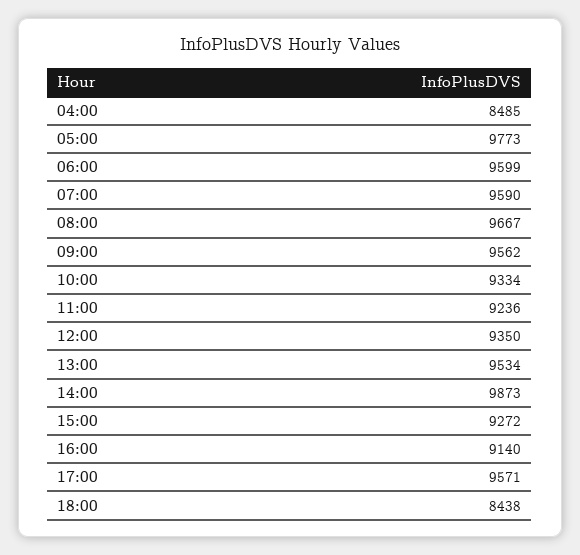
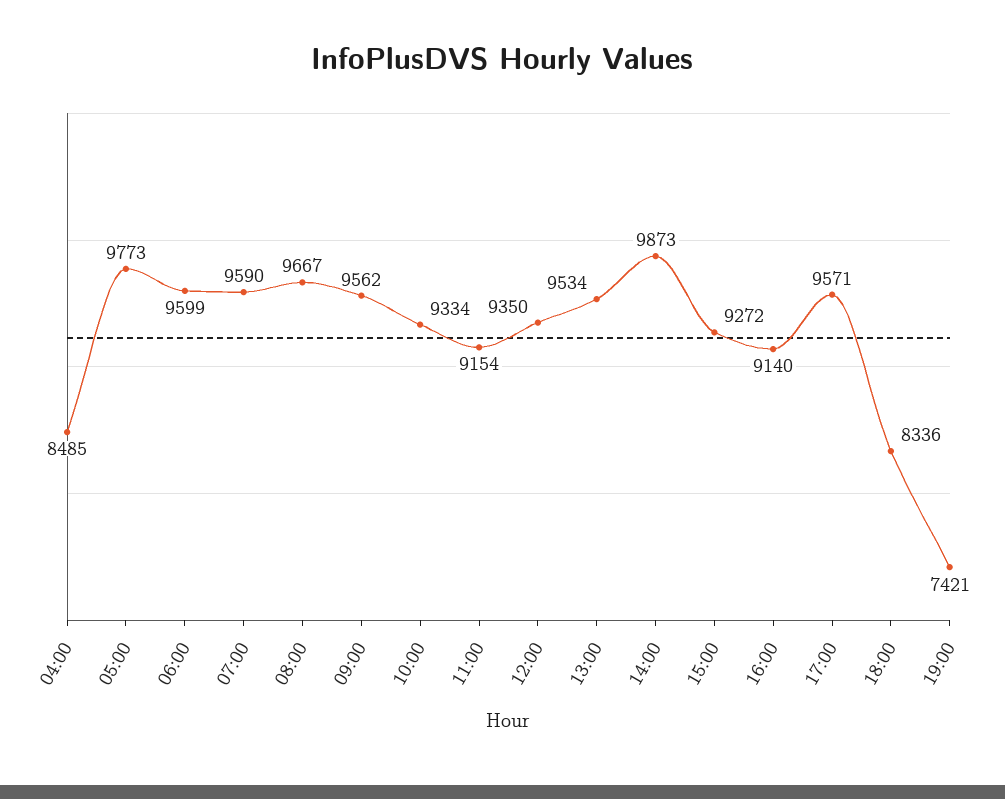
  {
    "04:00": 8485,
    "05:00": 9773,
    "06:00": 9599,
    "07:00": 9590,
    "08:00": 9667,
    "09:00": 9562,
    "10:00": 9334,
-   "11:00": 9236,
+   "11:00": 9154,
    "12:00": 9350,
    "13:00": 9534,
    "14:00": 9873,
    "15:00": 9272,
    "16:00": 9140,
    "17:00": 9571,
-   "18:00": 8438
+   "18:00": 8336,
+   "19:00": 7421
  }

